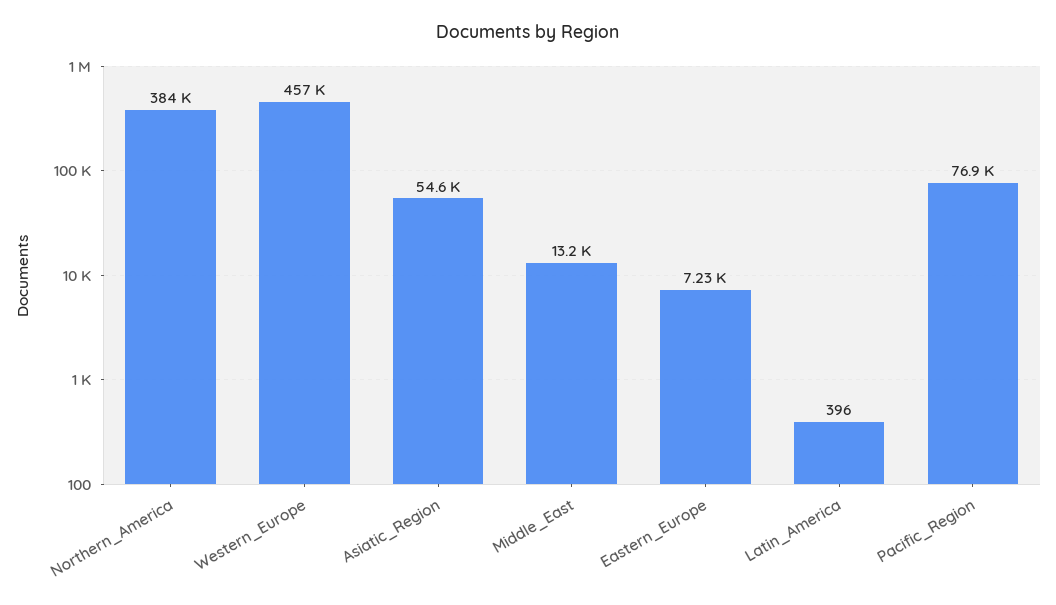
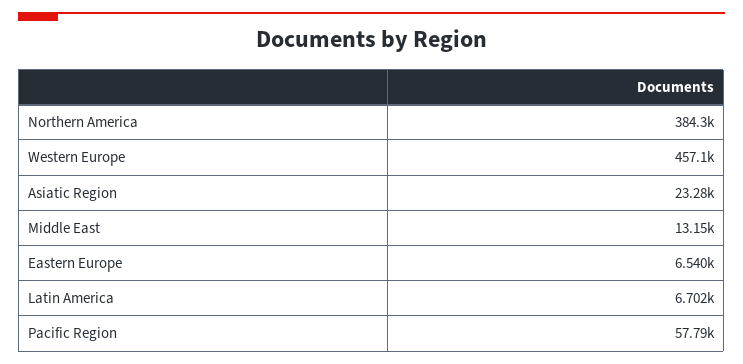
  {
    "Northern_America": 384300,
    "Western_Europe": 457100,
-   "Asiatic_Region": 54600,
+   "Asiatic_Region": 23280,
    "Middle_East": 13150,
-   "Eastern_Europe": 7230,
+   "Eastern_Europe": 6540,
-   "Latin_America": 396,
+   "Latin_America": 6702,
-   "Pacific_Region": 76900
+   "Pacific_Region": 57790
  }

